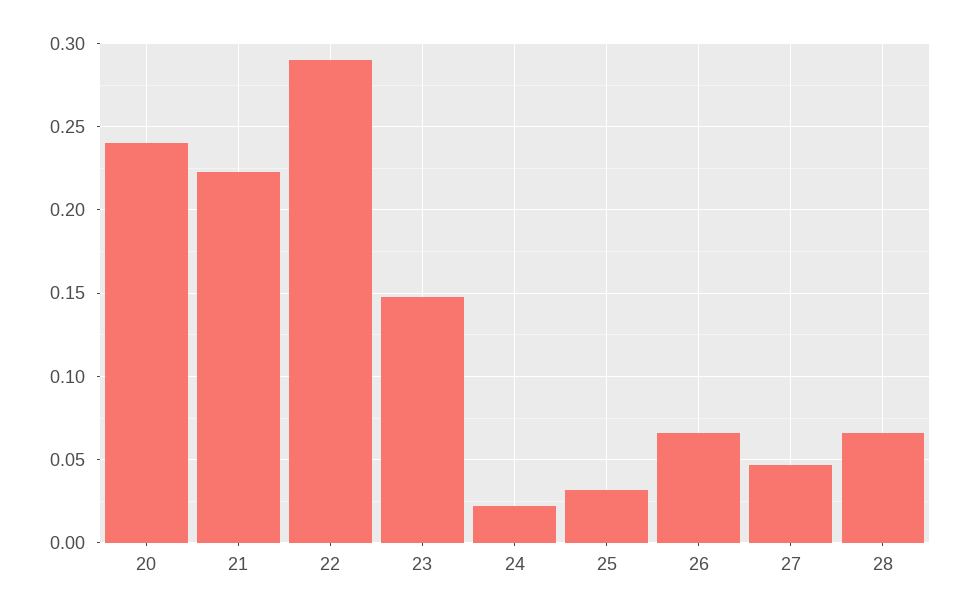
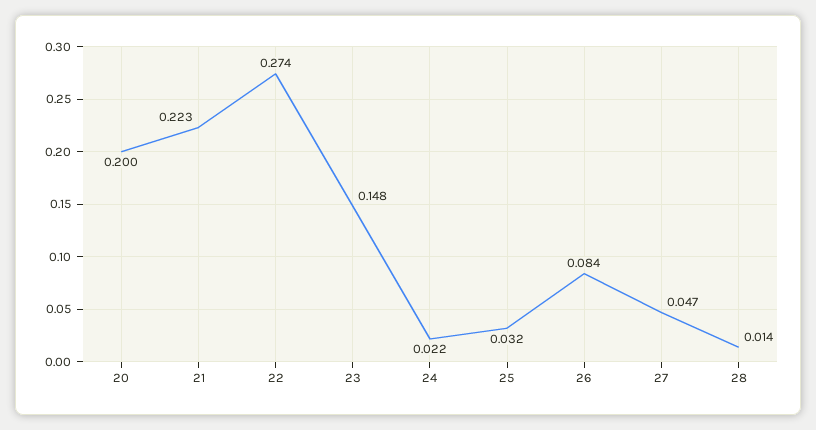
  {
-   "20": 0.24,
+   "20": 0.2,
    "21": 0.223,
-   "22": 0.29,
+   "22": 0.274,
    "23": 0.148,
    "24": 0.022,
    "25": 0.032,
-   "26": 0.065,
+   "26": 0.084,
    "27": 0.047,
-   "28": 0.065
+   "28": 0.014
  }

